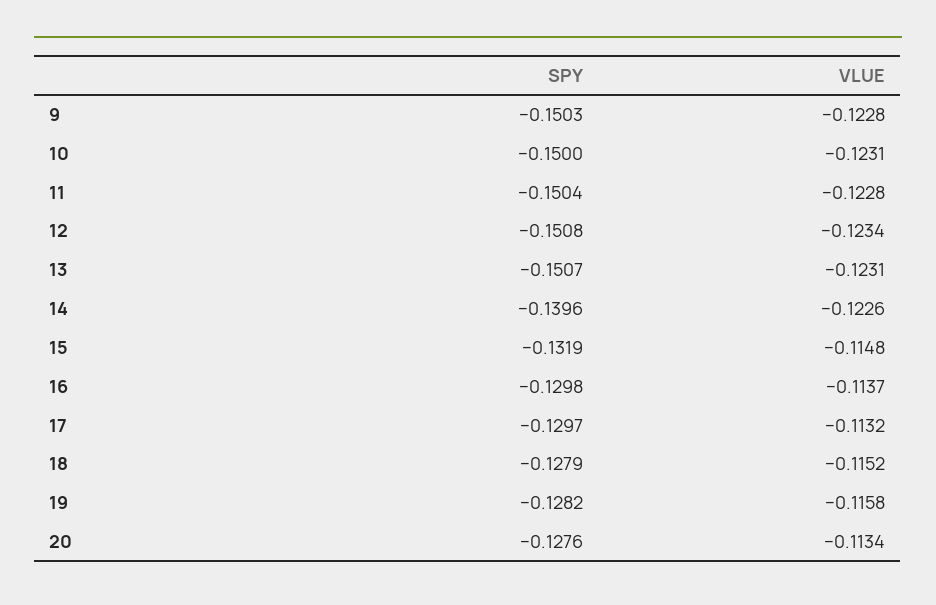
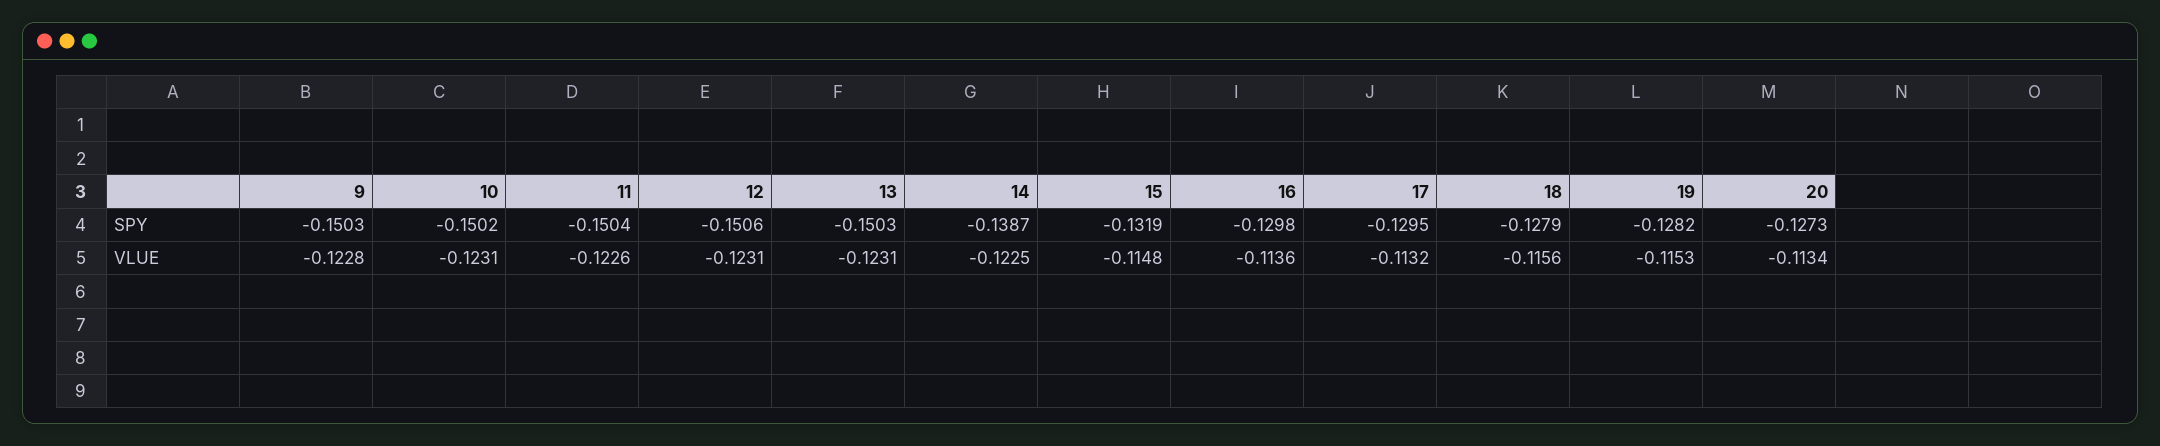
  {
    "SPY": {
      "9": -0.1503,
-     "10": -0.15,
+     "10": -0.1502,
      "11": -0.1504,
-     "12": -0.1508,
+     "12": -0.1506,
-     "13": -0.1507,
+     "13": -0.1503,
-     "14": -0.1396,
+     "14": -0.1387,
      "15": -0.1319,
      "16": -0.1298,
-     "17": -0.1297,
+     "17": -0.1295,
      "18": -0.1279,
      "19": -0.1282,
-     "20": -0.1276
+     "20": -0.1273
    },
    "VLUE": {
      "9": -0.1228,
      "10": -0.1231,
-     "11": -0.1228,
+     "11": -0.1226,
-     "12": -0.1234,
+     "12": -0.1231,
      "13": -0.1231,
-     "14": -0.1226,
+     "14": -0.1225,
      "15": -0.1148,
-     "16": -0.1137,
+     "16": -0.1136,
      "17": -0.1132,
-     "18": -0.1152,
+     "18": -0.1156,
-     "19": -0.1158,
+     "19": -0.1153,
      "20": -0.1134
    }
  }

